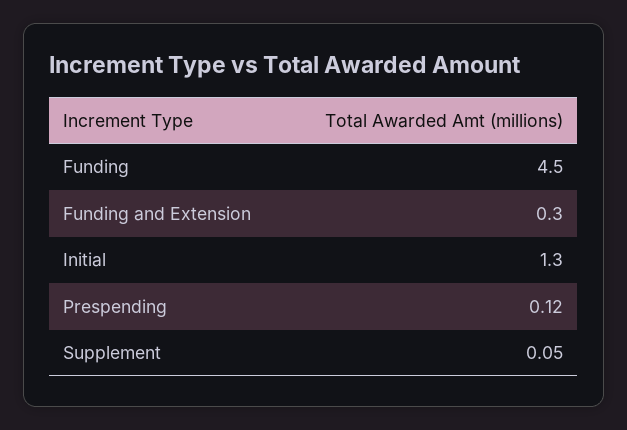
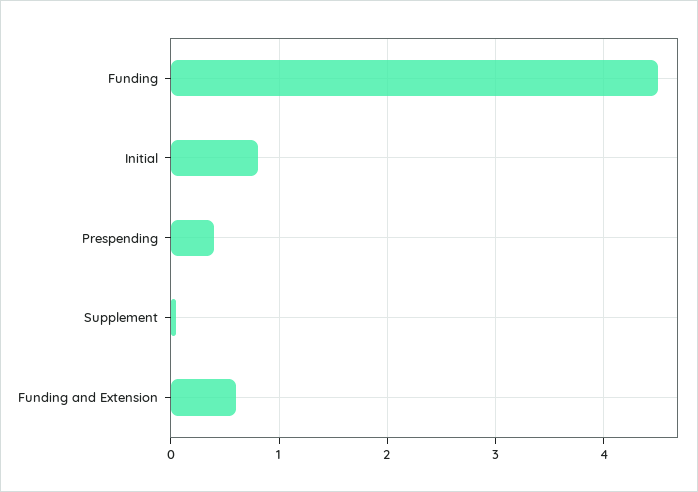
  {
    "Funding": 4.5,
-   "Funding and Extension": 0.3,
+   "Funding and Extension": 0.6,
-   "Initial": 1.3,
+   "Initial": 0.8,
-   "Prespending": 0.12,
+   "Prespending": 0.4,
    "Supplement": 0.05
  }

